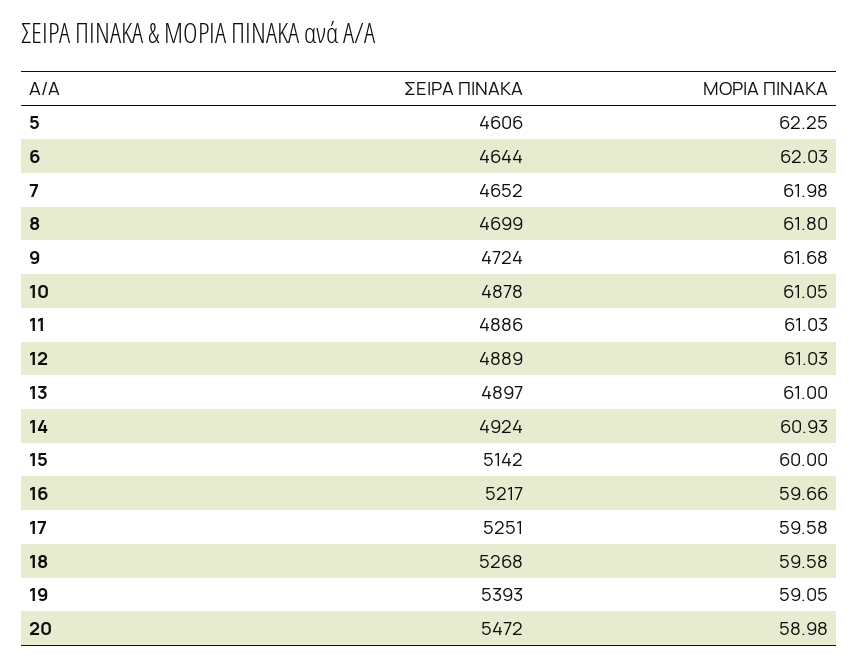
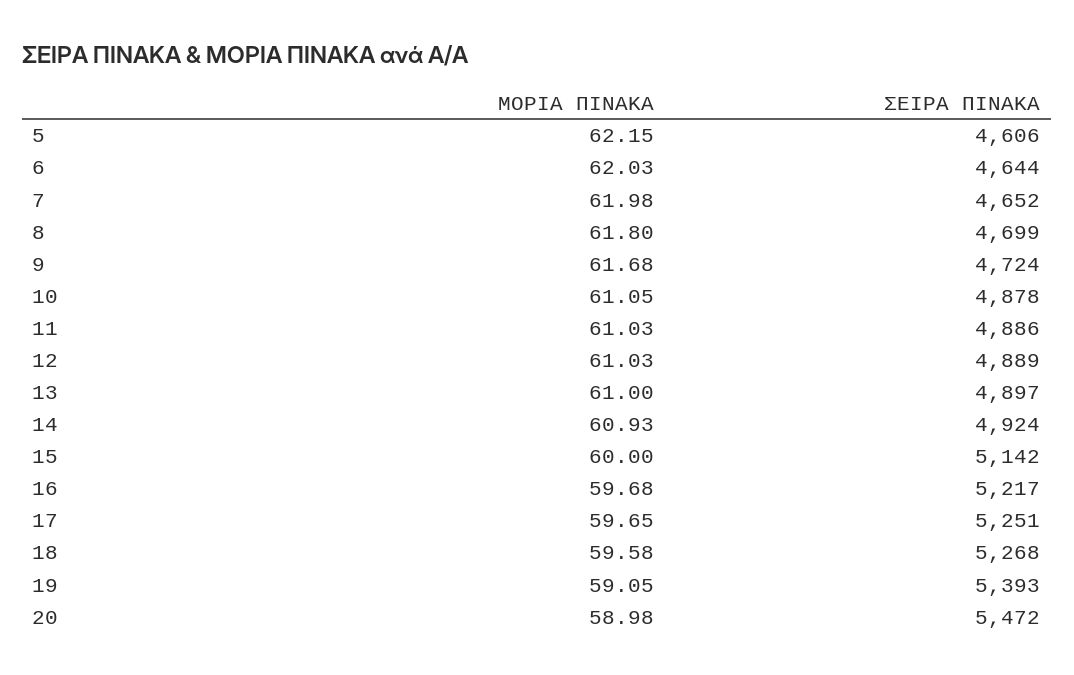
  {
    "ΣΕΙΡΑ ΠΙΝΑΚΑ": {
      "5": 4606,
      "6": 4644,
      "7": 4652,
      "8": 4699,
      "9": 4724,
      "10": 4878,
      "11": 4886,
      "12": 4889,
      "13": 4897,
      "14": 4924,
      "15": 5142,
      "16": 5217,
      "17": 5251,
      "18": 5268,
      "19": 5393,
      "20": 5472
    },
    "ΜΟΡΙΑ ΠΙΝΑΚΑ": {
-     "5": 62.25,
+     "5": 62.15,
      "6": 62.03,
      "7": 61.98,
      "8": 61.8,
      "9": 61.68,
      "10": 61.05,
      "11": 61.03,
      "12": 61.03,
      "13": 61,
      "14": 60.93,
      "15": 60,
-     "16": 59.66,
+     "16": 59.68,
-     "17": 59.58,
+     "17": 59.65,
      "18": 59.58,
      "19": 59.05,
      "20": 58.98
    }
  }

